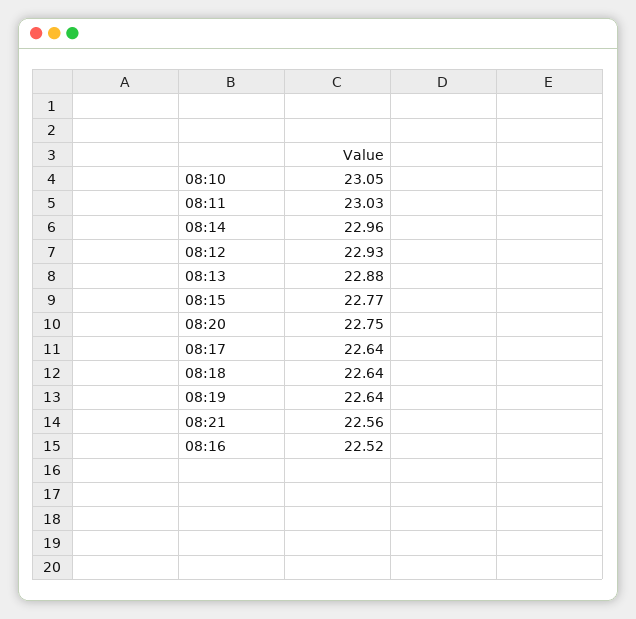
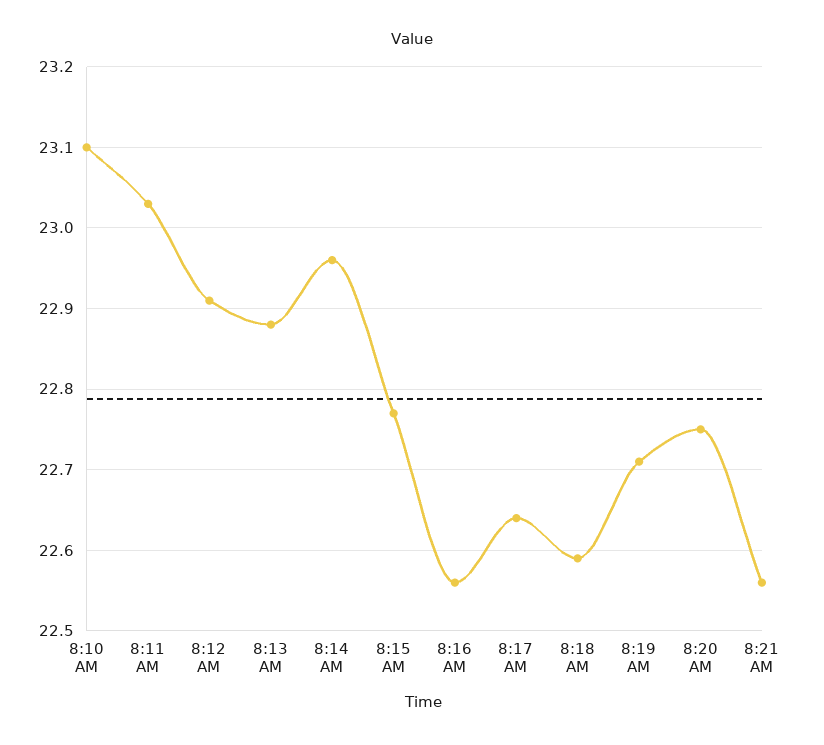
  {
-   "08:10": 23.05,
+   "08:10": 23.1,
    "08:11": 23.03,
    "08:14": 22.96,
-   "08:12": 22.93,
+   "08:12": 22.91,
    "08:13": 22.88,
    "08:15": 22.77,
    "08:20": 22.75,
    "08:17": 22.64,
-   "08:18": 22.64,
+   "08:18": 22.59,
-   "08:19": 22.64,
+   "08:19": 22.71,
    "08:21": 22.56,
-   "08:16": 22.52
+   "08:16": 22.56
  }

